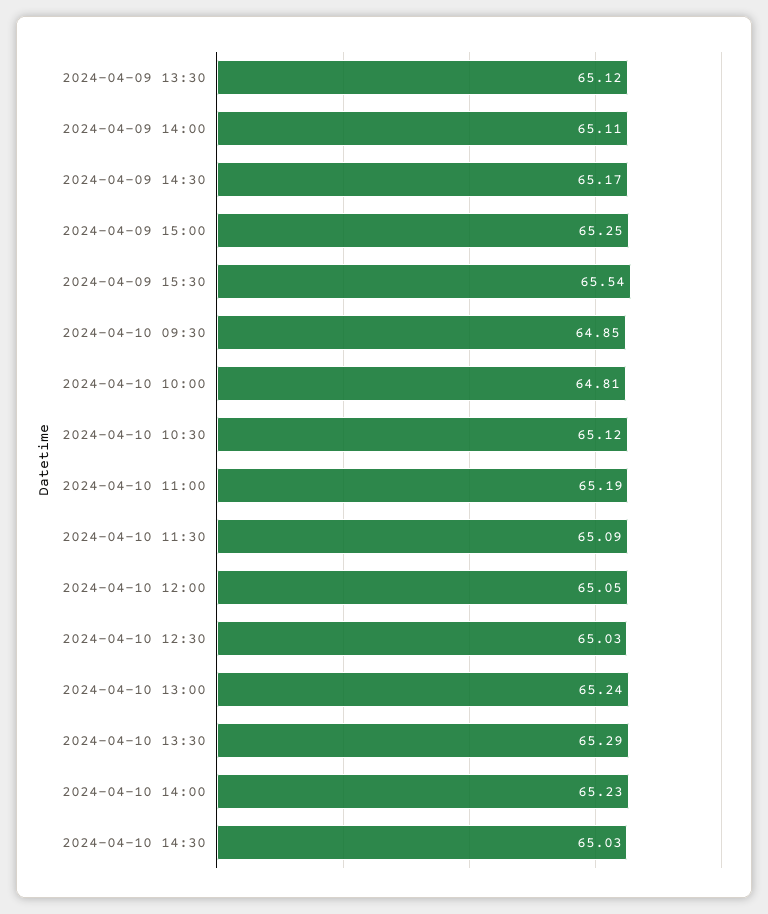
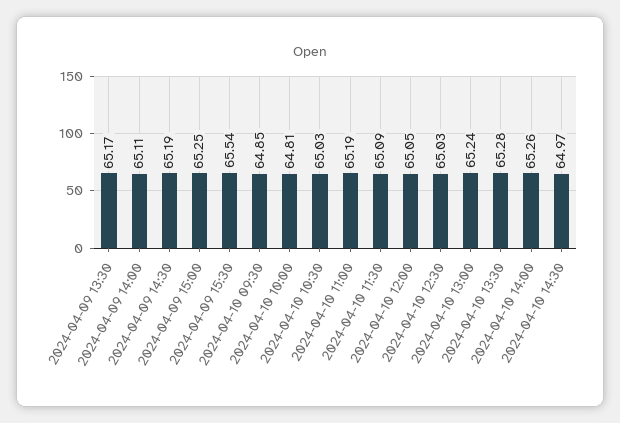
  {
-   "2024-04-09 13:30": 65.12,
+   "2024-04-09 13:30": 65.17,
    "2024-04-09 14:00": 65.11,
-   "2024-04-09 14:30": 65.17,
+   "2024-04-09 14:30": 65.19,
    "2024-04-09 15:00": 65.25,
    "2024-04-09 15:30": 65.54,
    "2024-04-10 09:30": 64.85,
    "2024-04-10 10:00": 64.81,
-   "2024-04-10 10:30": 65.12,
+   "2024-04-10 10:30": 65.03,
    "2024-04-10 11:00": 65.19,
    "2024-04-10 11:30": 65.09,
    "2024-04-10 12:00": 65.05,
    "2024-04-10 12:30": 65.03,
    "2024-04-10 13:00": 65.24,
-   "2024-04-10 13:30": 65.29,
+   "2024-04-10 13:30": 65.28,
-   "2024-04-10 14:00": 65.23,
+   "2024-04-10 14:00": 65.26,
-   "2024-04-10 14:30": 65.03
+   "2024-04-10 14:30": 64.97
  }

